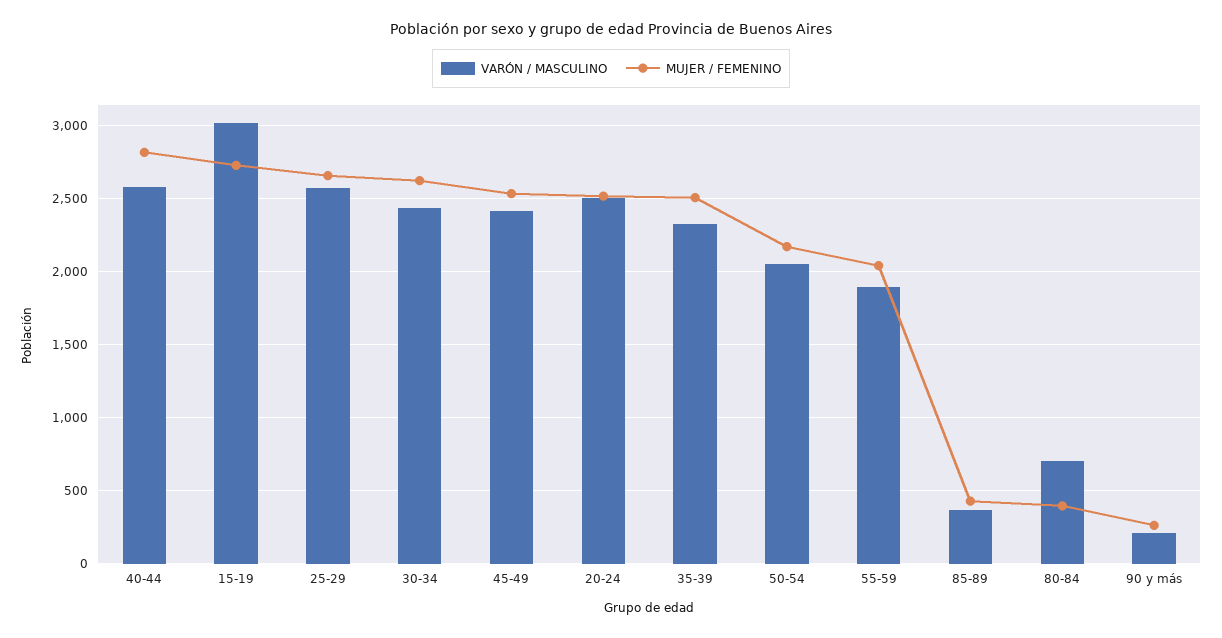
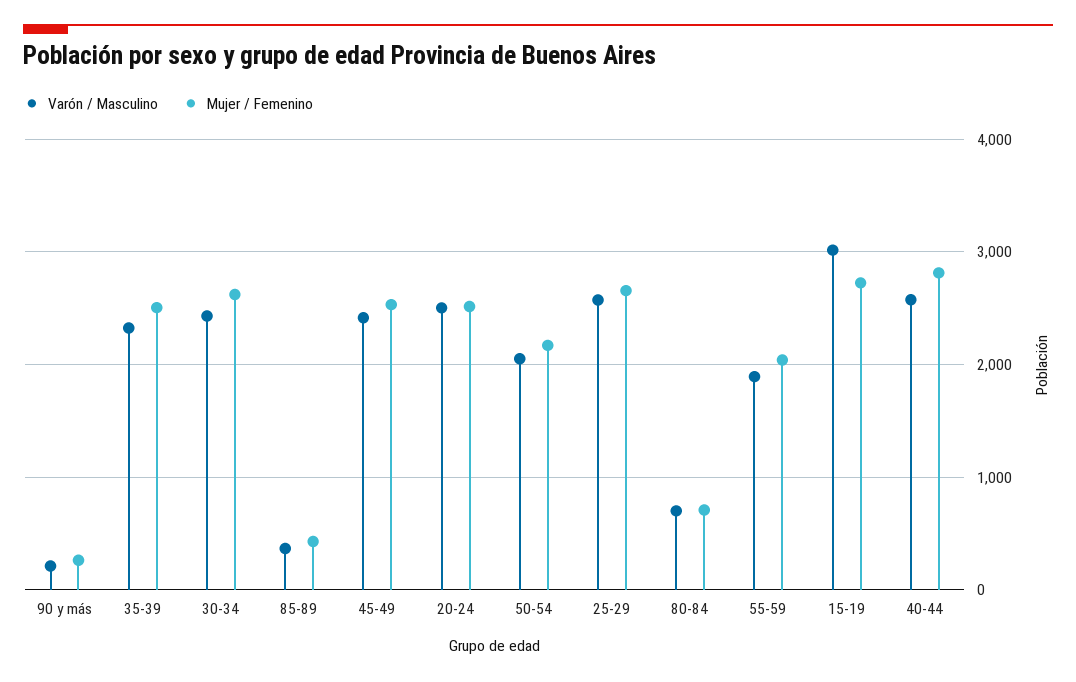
  {
    "VARÓN / MASCULINO": {
      "40-44": 2550,
      "15-19": 3000,
      "25-29": 2550,
      "30-34": 2450,
      "45-49": 2400,
      "20-24": 2500,
      "35-39": 2300,
      "50-54": 2050,
      "55-59": 1900,
      "85-89": 350,
      "80-84": 700,
      "90 y más": 200
    },
    "MUJER / FEMENINO": {
      "40-44": 2800,
      "15-19": 2700,
      "25-29": 2650,
      "30-34": 2600,
      "45-49": 2550,
      "20-24": 2500,
      "35-39": 2500,
      "50-54": 2150,
      "55-59": 2050,
      "85-89": 450,
-     "80-84": 400,
+     "80-84": 700,
      "90 y más": 250
    }
  }

